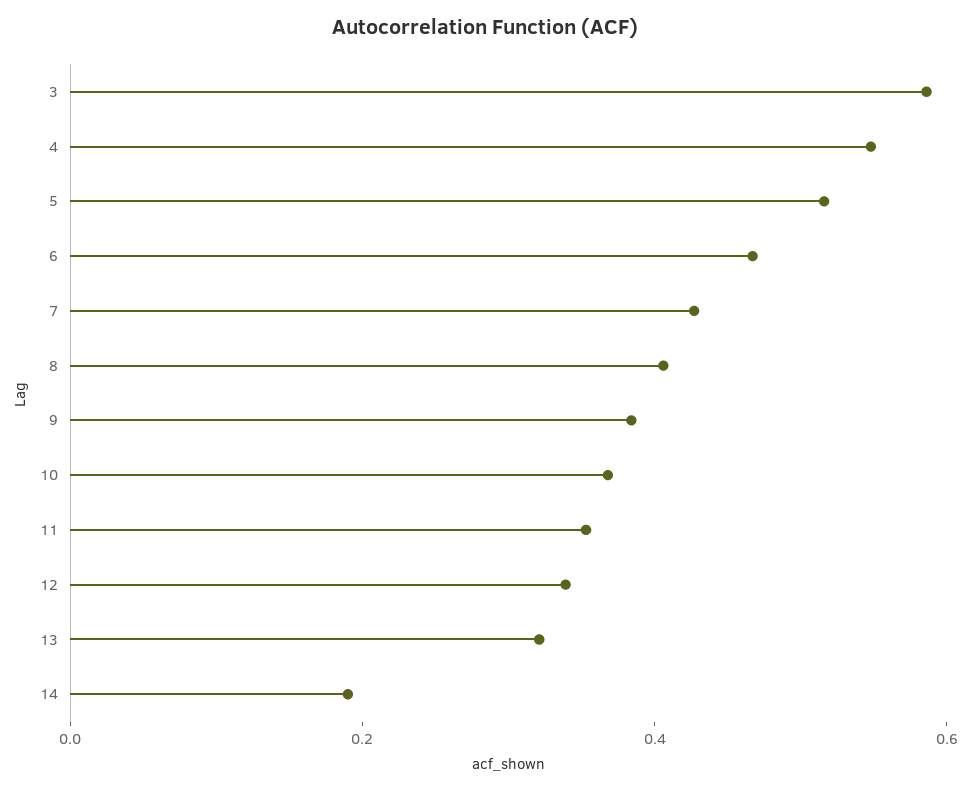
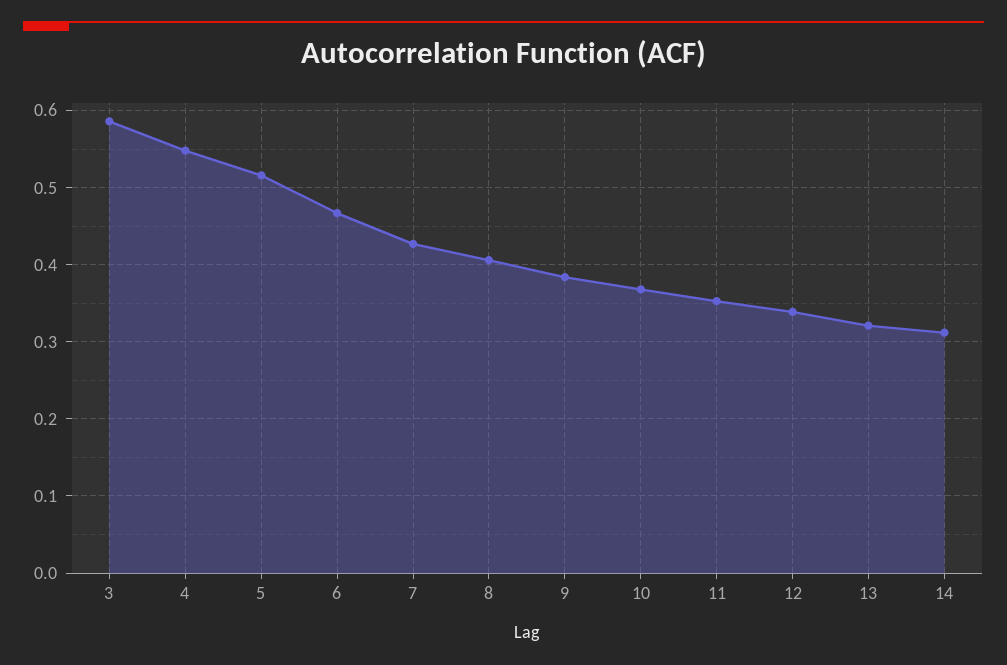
  {
    "3": 0.59,
    "4": 0.55,
    "5": 0.52,
    "6": 0.47,
    "7": 0.43,
    "8": 0.41,
    "9": 0.38,
    "10": 0.37,
    "11": 0.35,
    "12": 0.34,
    "13": 0.32,
-   "14": 0.2
+   "14": 0.31
  }

